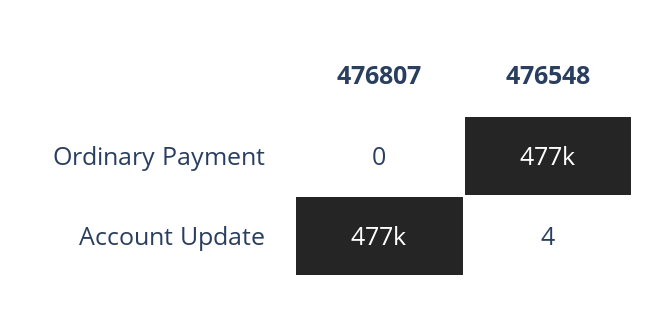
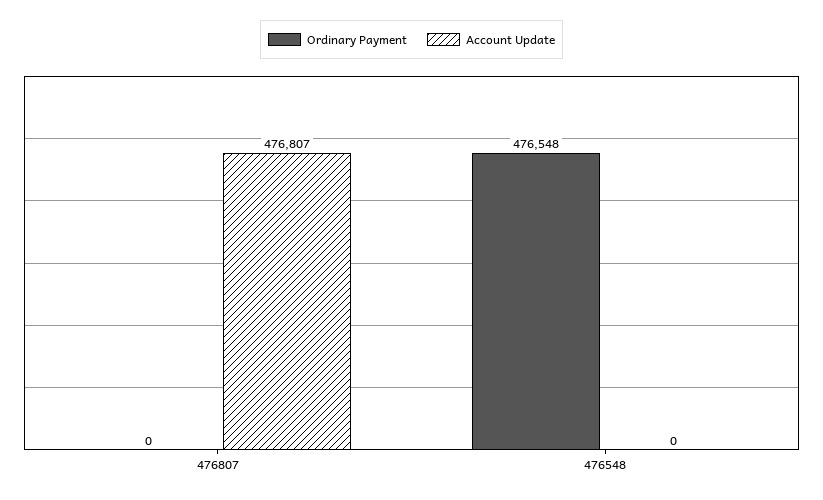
  {
    "Ordinary Payment": {
      "476807": 0,
      "476548": 476548
    },
    "Account Update": {
      "476807": 476807,
-     "476548": 4
+     "476548": 0
    }
  }

